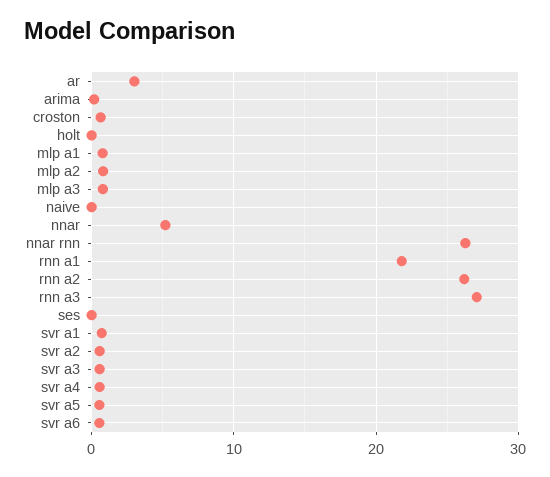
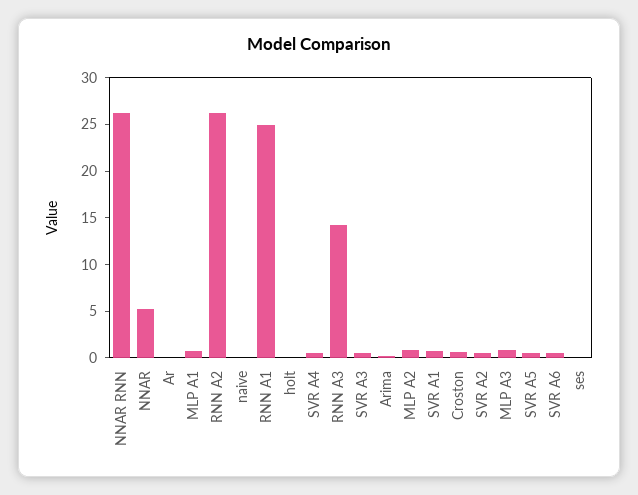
  {
-   "ar": 3,
+   "ar": 0,
    "arima": 0,
    "croston": 1,
    "holt": 0,
    "mlp a1": 1,
    "mlp a2": 1,
    "mlp a3": 1,
    "naive": 0,
    "nnar": 5,
    "nnar rnn": 26,
-   "rnn a1": 22,
+   "rnn a1": 25,
    "rnn a2": 26,
-   "rnn a3": 27,
+   "rnn a3": 14,
    "ses": 0,
    "svr a1": 1,
    "svr a2": 1,
    "svr a3": 1,
    "svr a4": 1,
    "svr a5": 1,
    "svr a6": 1
  }

